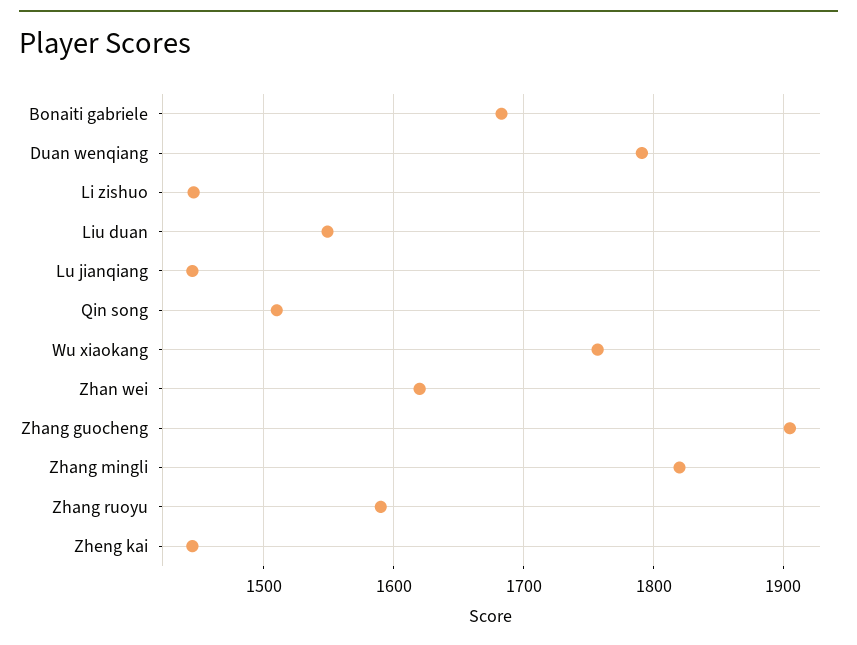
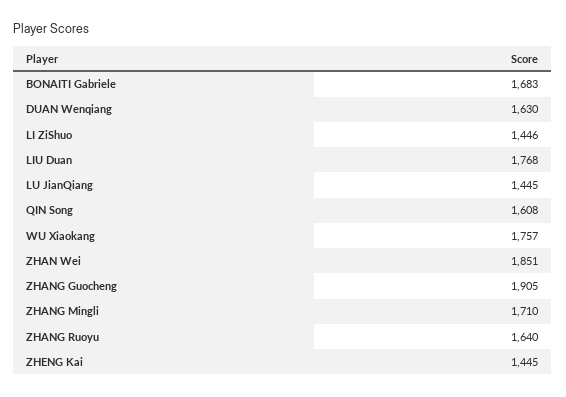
  {
    "Bonaiti gabriele": 1683,
-   "Duan wenqiang": 1790,
+   "Duan wenqiang": 1630,
    "Li zishuo": 1446,
-   "Liu duan": 1550,
+   "Liu duan": 1768,
    "Lu jianqiang": 1445,
-   "Qin song": 1510,
+   "Qin song": 1608,
    "Wu xiaokang": 1757,
-   "Zhan wei": 1620,
+   "Zhan wei": 1851,
    "Zhang guocheng": 1905,
-   "Zhang mingli": 1820,
+   "Zhang mingli": 1710,
-   "Zhang ruoyu": 1590,
+   "Zhang ruoyu": 1640,
    "Zheng kai": 1445
  }

